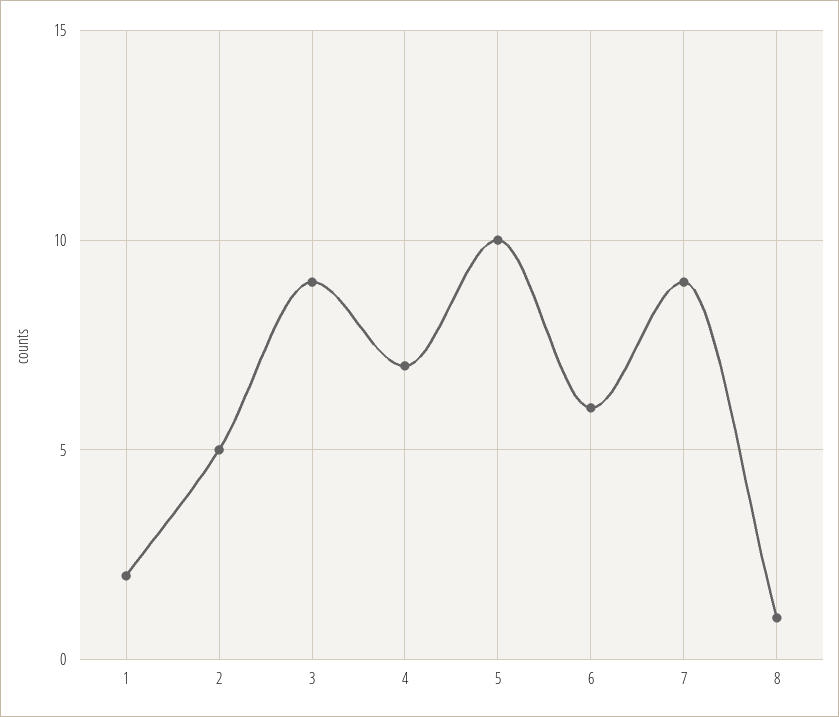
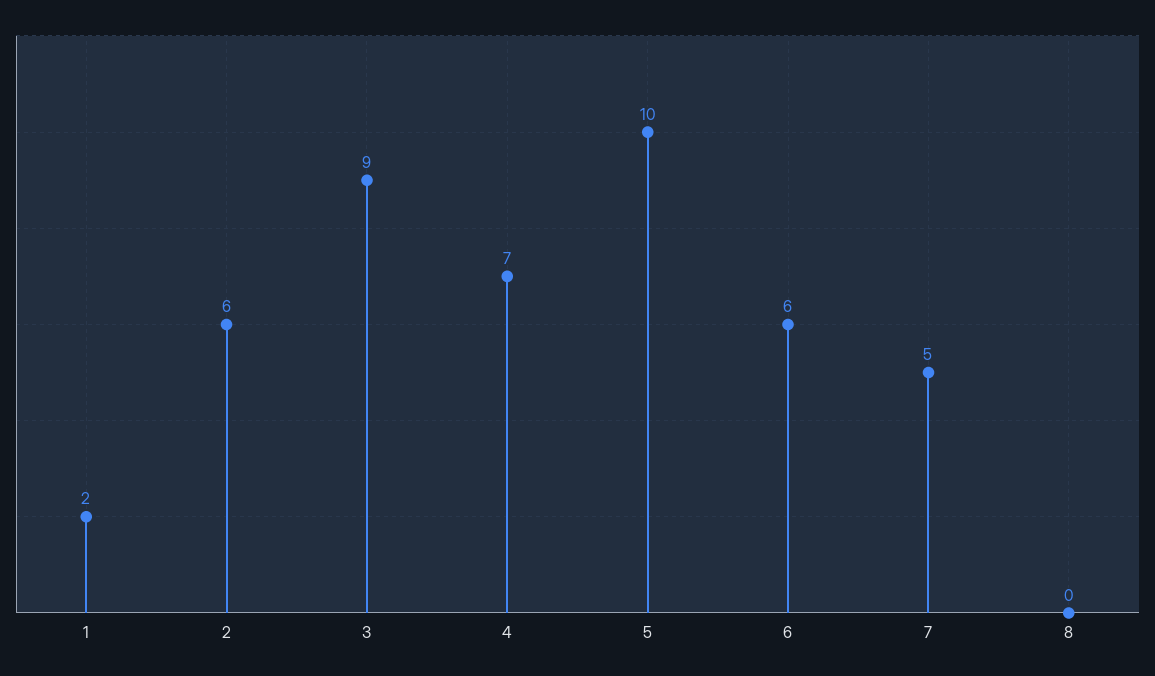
  {
    "1": 2,
-   "2": 5,
+   "2": 6,
    "3": 9,
    "4": 7,
    "5": 10,
    "6": 6,
-   "7": 9,
+   "7": 5,
-   "8": 1
+   "8": 0
  }

